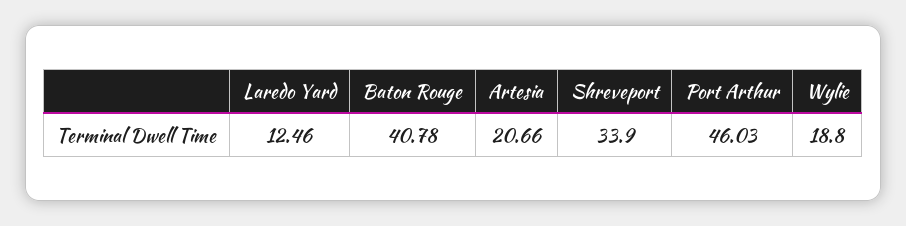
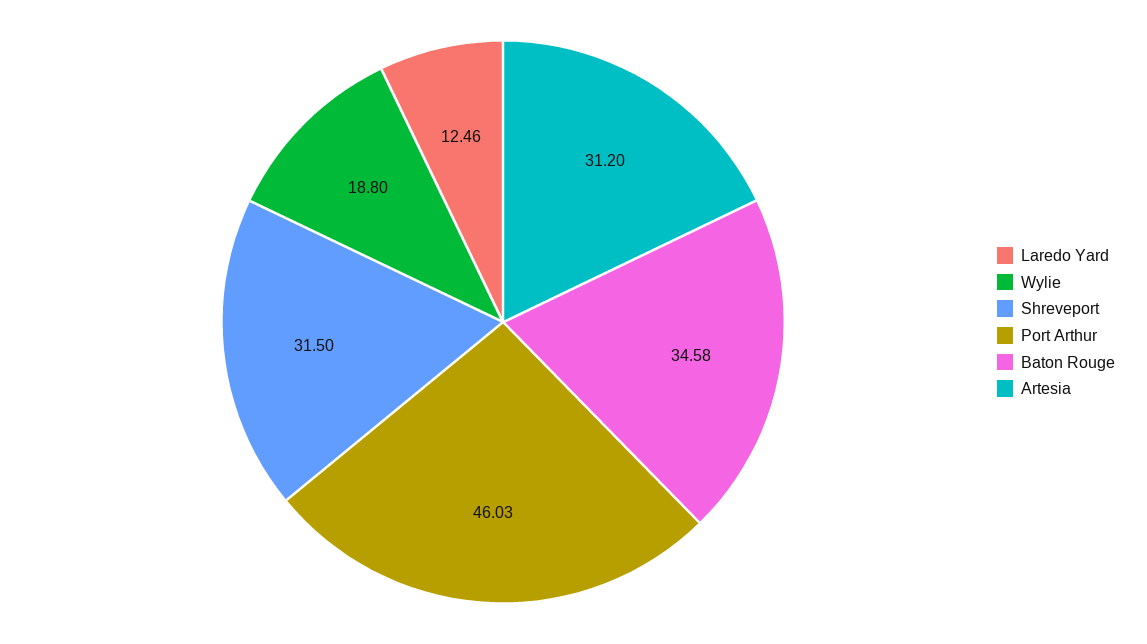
  {
    "Laredo Yard": 12.46,
-   "Baton Rouge": 40.78,
+   "Baton Rouge": 34.58,
-   "Artesia": 20.66,
+   "Artesia": 31.2,
-   "Shreveport": 33.9,
+   "Shreveport": 31.5,
    "Port Arthur": 46.03,
    "Wylie": 18.8
  }

